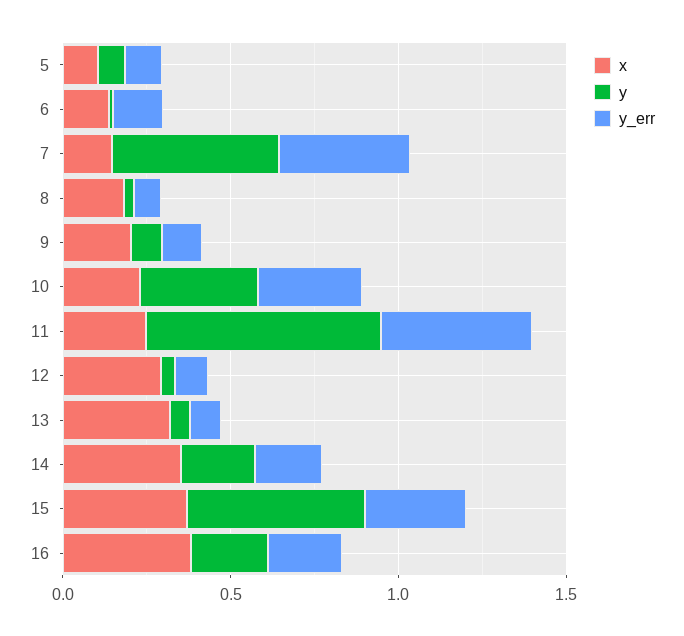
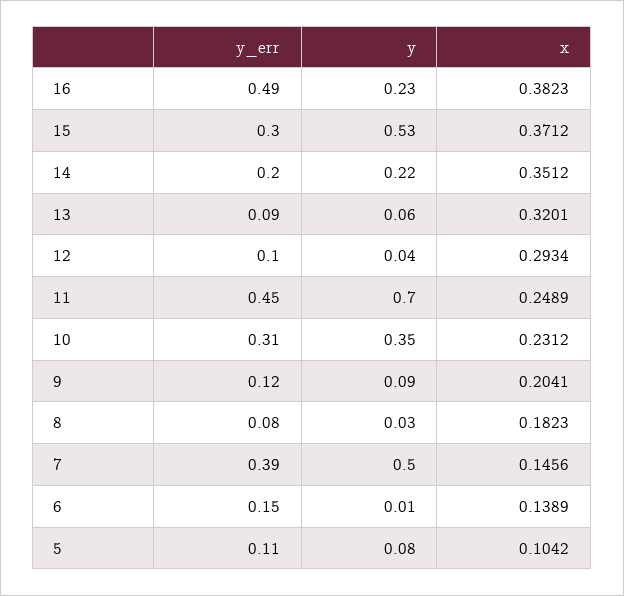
  {
    "x": {
      "5": 0.1042,
      "6": 0.1389,
      "7": 0.1456,
      "8": 0.1823,
      "9": 0.2041,
      "10": 0.2312,
      "11": 0.2489,
      "12": 0.2934,
      "13": 0.3201,
      "14": 0.3512,
      "15": 0.3712,
      "16": 0.3823
    },
    "y": {
      "5": 0.08,
      "6": 0.01,
      "7": 0.5,
      "8": 0.03,
      "9": 0.09,
      "10": 0.35,
      "11": 0.7,
      "12": 0.04,
      "13": 0.06,
      "14": 0.22,
      "15": 0.53,
      "16": 0.23
    },
    "y_err": {
      "5": 0.11,
      "6": 0.15,
      "7": 0.39,
      "8": 0.08,
      "9": 0.12,
      "10": 0.31,
      "11": 0.45,
      "12": 0.1,
      "13": 0.09,
      "14": 0.2,
      "15": 0.3,
-     "16": 0.2
+     "16": 0.49
    }
  }

